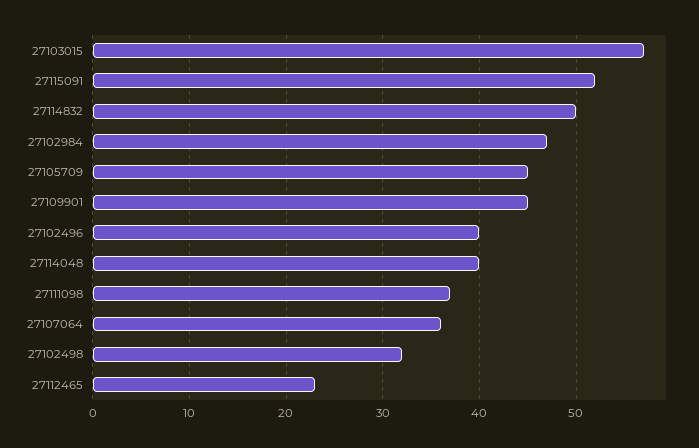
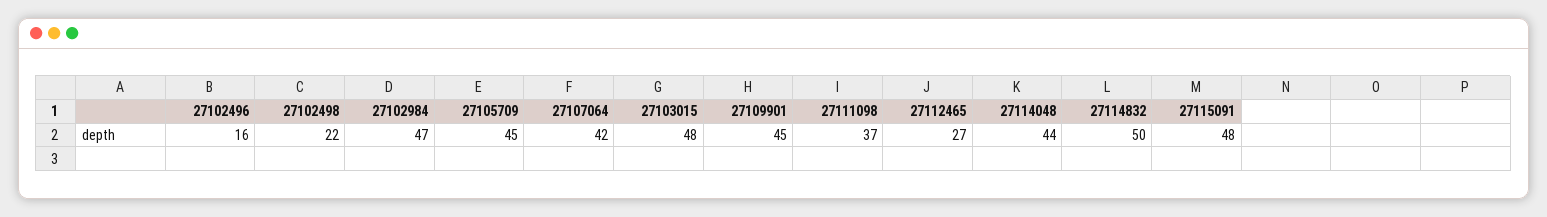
  {
-   "27103015": 57,
+   "27103015": 48,
-   "27115091": 52,
+   "27115091": 48,
    "27114832": 50,
    "27102984": 47,
    "27105709": 45,
    "27109901": 45,
-   "27102496": 40,
+   "27102496": 16,
-   "27114048": 40,
+   "27114048": 44,
    "27111098": 37,
-   "27107064": 36,
+   "27107064": 42,
-   "27102498": 32,
+   "27102498": 22,
-   "27112465": 23
+   "27112465": 27
  }

